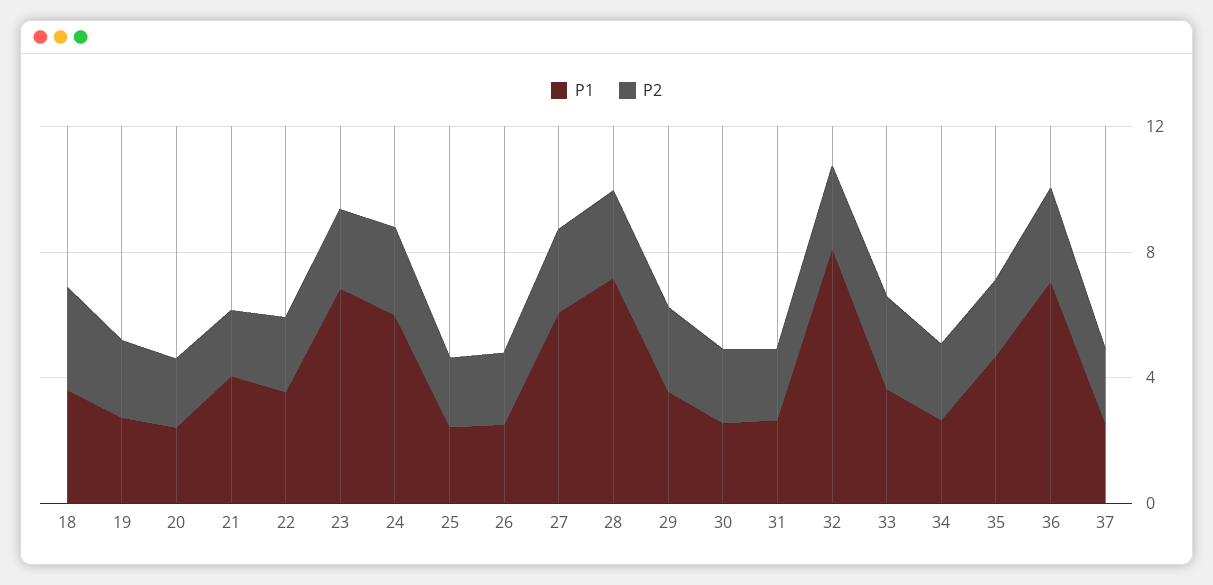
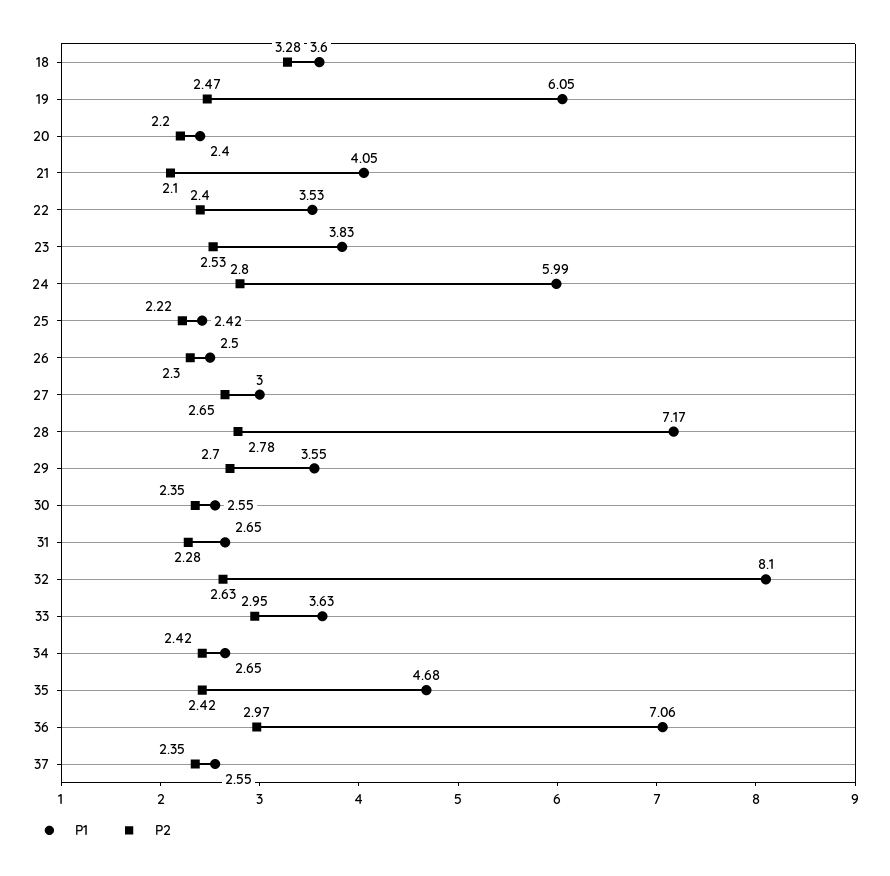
  {
    "P1": {
      "18": 3.6,
-     "19": 3,
+     "19": 6.05,
      "20": 2.4,
      "21": 4.05,
      "22": 3.53,
-     "23": 7,
+     "23": 3.83,
      "24": 5.99,
      "25": 2.42,
      "26": 2.5,
-     "27": 6,
+     "27": 3,
      "28": 7.17,
      "29": 3.55,
      "30": 2.55,
      "31": 2.65,
      "32": 8.1,
      "33": 3.63,
      "34": 2.65,
      "35": 4.68,
      "36": 7.06,
      "37": 2.55
    },
    "P2": {
      "18": 3.28,
      "19": 2.47,
      "20": 2.2,
      "21": 2.1,
      "22": 2.4,
      "23": 2.53,
      "24": 2.8,
      "25": 2.22,
      "26": 2.3,
      "27": 2.65,
      "28": 2.78,
      "29": 2.7,
      "30": 2.35,
      "31": 2.28,
      "32": 2.63,
      "33": 2.95,
      "34": 2.42,
      "35": 2.42,
      "36": 2.97,
      "37": 2.35
    }
  }

